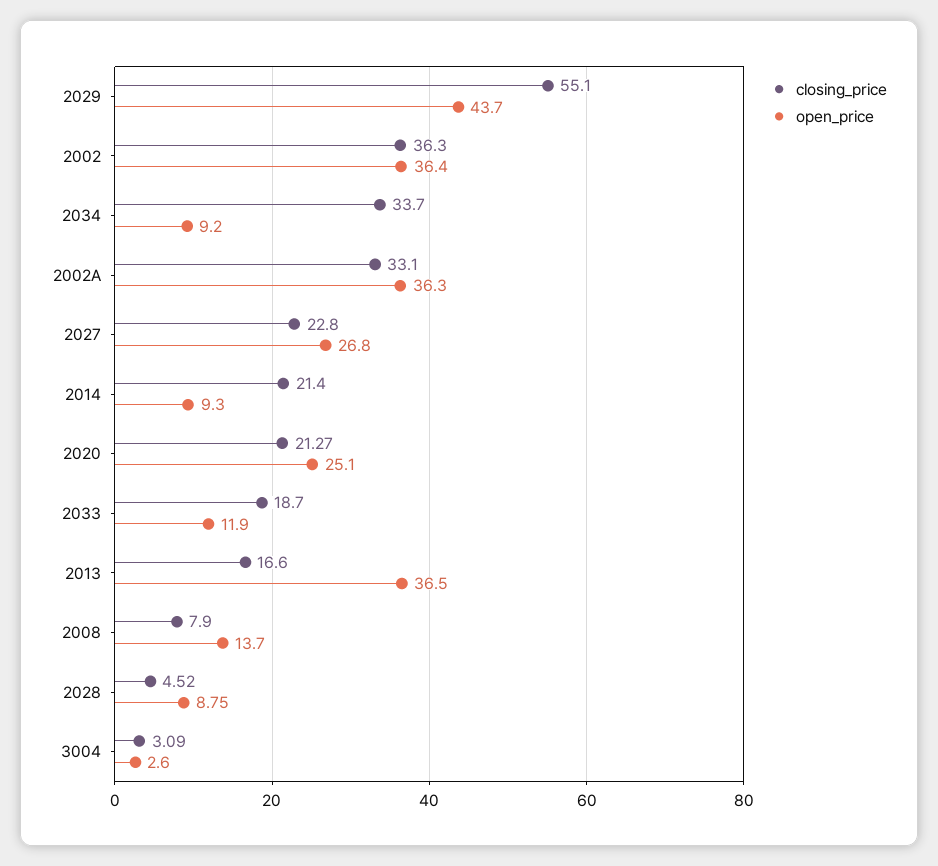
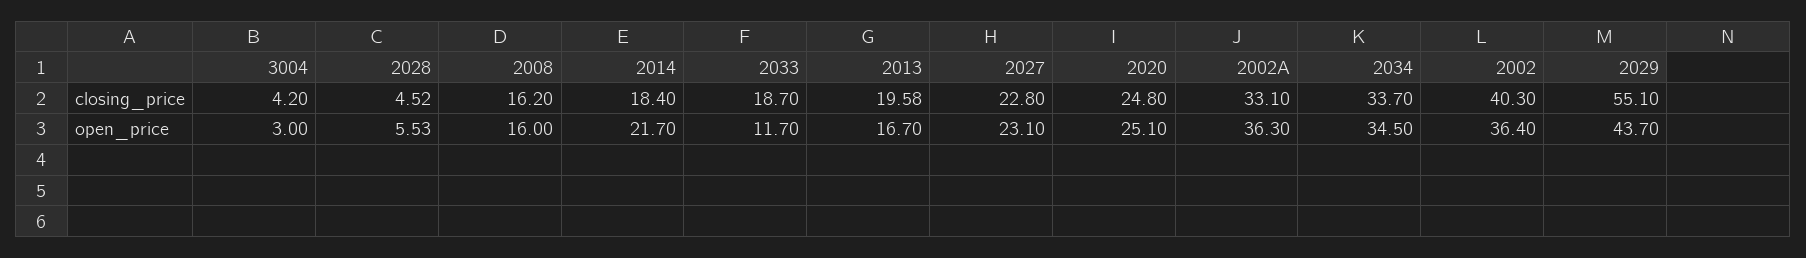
  {
    "closing_price": {
      "2029": 55.1,
-     "2002": 36.3,
+     "2002": 40.3,
      "2034": 33.7,
      "2002A": 33.1,
      "2027": 22.8,
-     "2014": 21.4,
+     "2014": 18.4,
-     "2020": 21.27,
+     "2020": 24.8,
      "2033": 18.7,
-     "2013": 16.6,
+     "2013": 19.58,
-     "2008": 7.9,
+     "2008": 16.2,
      "2028": 4.52,
-     "3004": 3.09
+     "3004": 4.2
    },
    "open_price": {
      "2029": 43.7,
      "2002": 36.4,
-     "2034": 9.2,
+     "2034": 34.5,
      "2002A": 36.3,
-     "2027": 26.8,
+     "2027": 23.1,
-     "2014": 9.3,
+     "2014": 21.7,
      "2020": 25.1,
-     "2033": 11.9,
+     "2033": 11.7,
-     "2013": 36.5,
+     "2013": 16.7,
-     "2008": 13.7,
+     "2008": 16,
-     "2028": 8.75,
+     "2028": 5.53,
-     "3004": 2.6
+     "3004": 3
    }
  }

